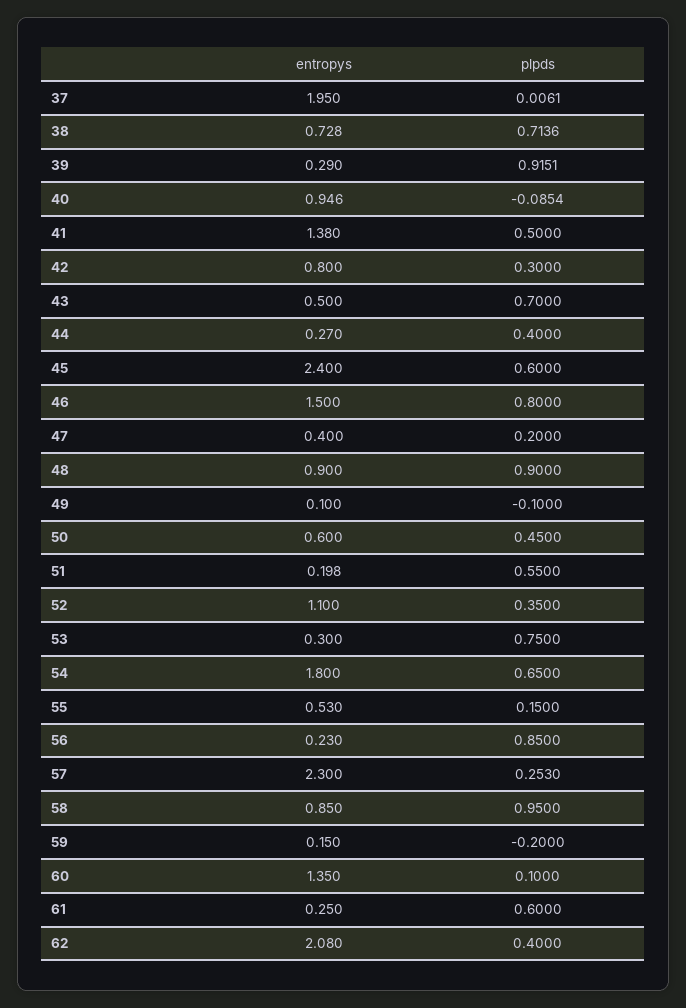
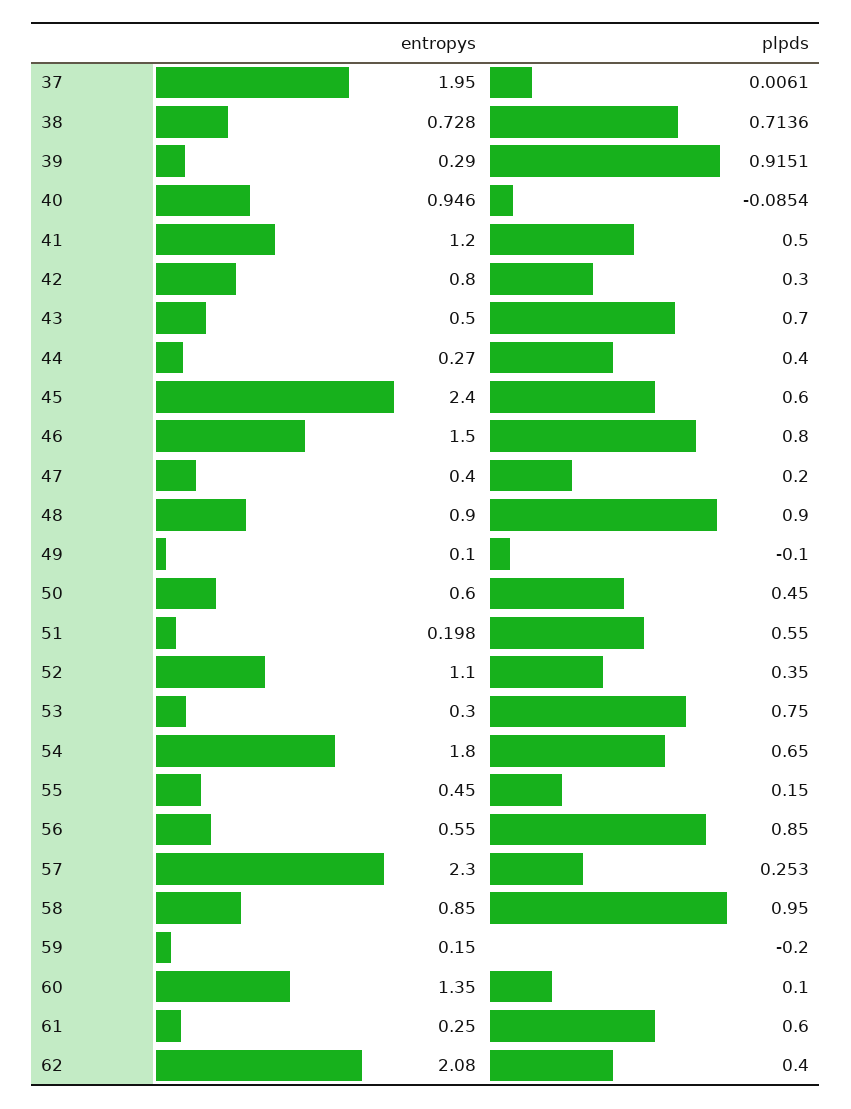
  {
    "entropys": {
      "37": 1.95,
      "38": 0.728,
      "39": 0.29,
      "40": 0.946,
-     "41": 1.38,
+     "41": 1.2,
      "42": 0.8,
      "43": 0.5,
      "44": 0.27,
      "45": 2.4,
      "46": 1.5,
      "47": 0.4,
      "48": 0.9,
      "49": 0.1,
      "50": 0.6,
      "51": 0.198,
      "52": 1.1,
      "53": 0.3,
      "54": 1.8,
-     "55": 0.53,
+     "55": 0.45,
-     "56": 0.23,
+     "56": 0.55,
      "57": 2.3,
      "58": 0.85,
      "59": 0.15,
      "60": 1.35,
      "61": 0.25,
      "62": 2.08
    },
    "plpds": {
      "37": 0.0061,
      "38": 0.7136,
      "39": 0.9151,
      "40": -0.0854,
      "41": 0.5,
      "42": 0.3,
      "43": 0.7,
      "44": 0.4,
      "45": 0.6,
      "46": 0.8,
      "47": 0.2,
      "48": 0.9,
      "49": -0.1,
      "50": 0.45,
      "51": 0.55,
      "52": 0.35,
      "53": 0.75,
      "54": 0.65,
      "55": 0.15,
      "56": 0.85,
      "57": 0.253,
      "58": 0.95,
      "59": -0.2,
      "60": 0.1,
      "61": 0.6,
      "62": 0.4
    }
  }

